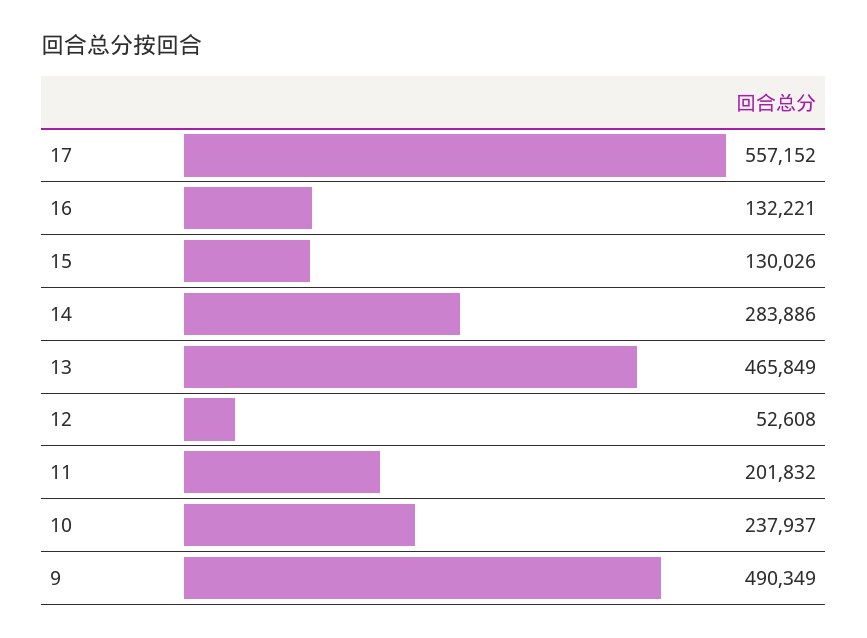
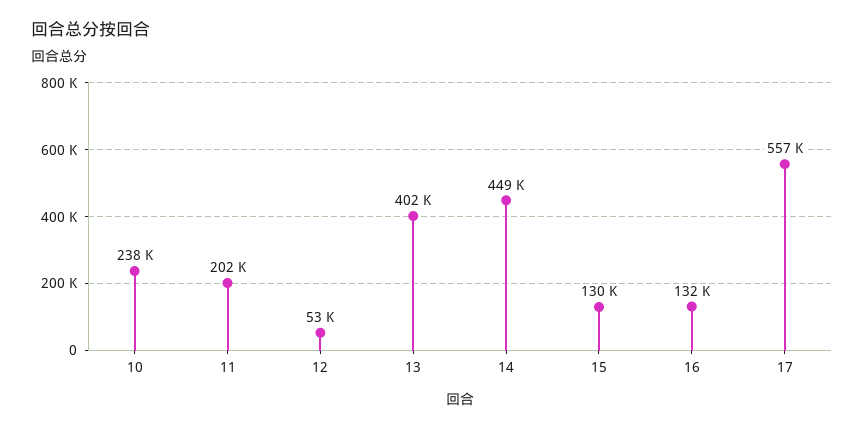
  {
    "17": 557152,
    "16": 132221,
    "15": 130026,
-   "14": 283886,
+   "14": 449000,
-   "13": 465849,
+   "13": 402000,
    "12": 52608,
    "11": 201832,
-   "10": 237937,
+   "10": 237937
-   "9": 490349
  }

